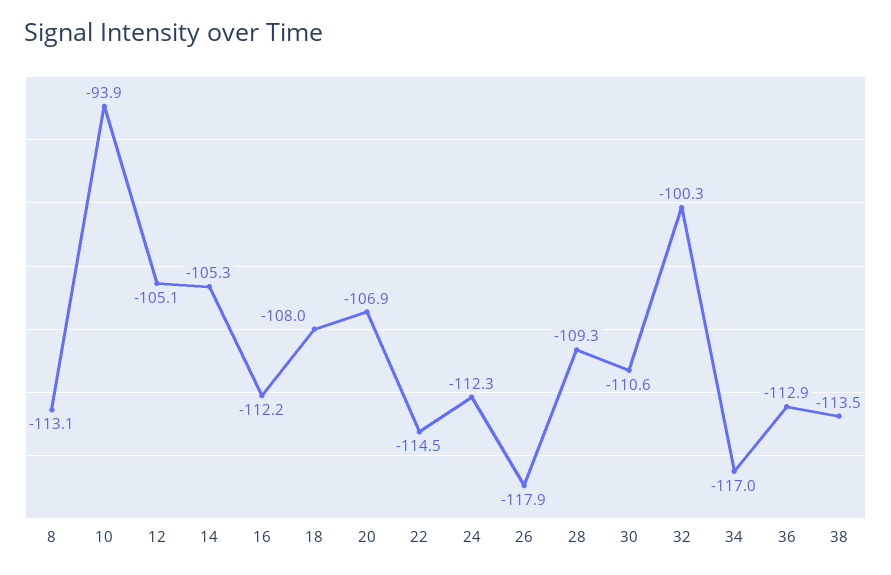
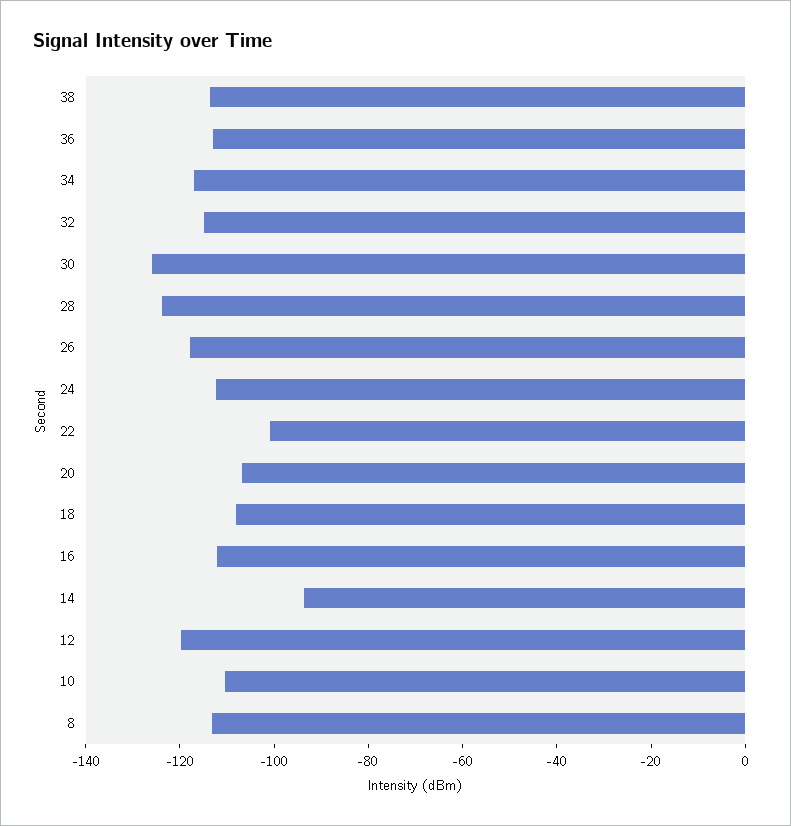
  {
    "8": -113.1,
-   "10": -93.9,
+   "10": -110,
-   "12": -105.1,
+   "12": -120,
-   "14": -105.3,
+   "14": -95,
    "16": -112.2,
    "18": -108,
    "20": -106.9,
-   "22": -114.5,
+   "22": -100,
    "24": -112.3,
    "26": -117.9,
-   "28": -109.3,
+   "28": -125,
-   "30": -110.6,
+   "30": -125,
-   "32": -100.3,
+   "32": -115,
    "34": -117,
    "36": -112.9,
    "38": -113.5
  }

